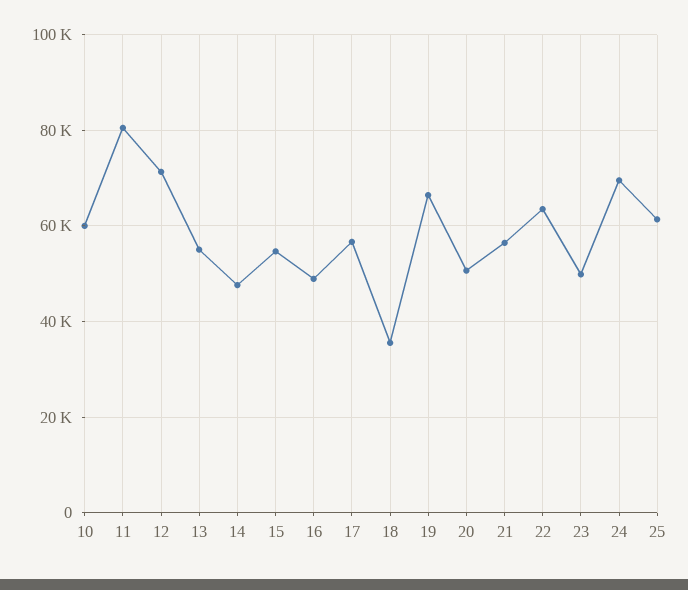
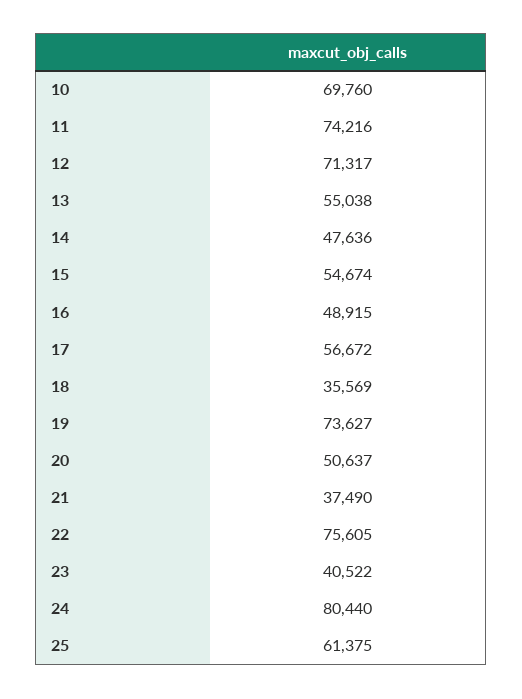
  {
-   "10": 60000,
+   "10": 69760,
-   "11": 80000,
+   "11": 74216,
    "12": 71317,
    "13": 55038,
    "14": 47636,
    "15": 54674,
    "16": 48915,
    "17": 56672,
    "18": 35569,
-   "19": 66000,
+   "19": 73627,
    "20": 50637,
-   "21": 56000,
+   "21": 37490,
-   "22": 64000,
+   "22": 75605,
-   "23": 50000,
+   "23": 40522,
-   "24": 70000,
+   "24": 80440,
    "25": 61375
  }

